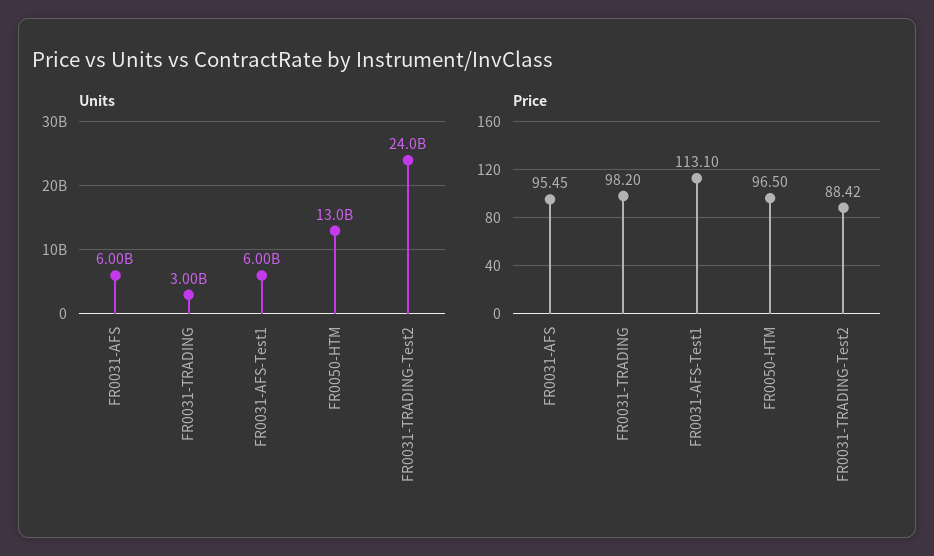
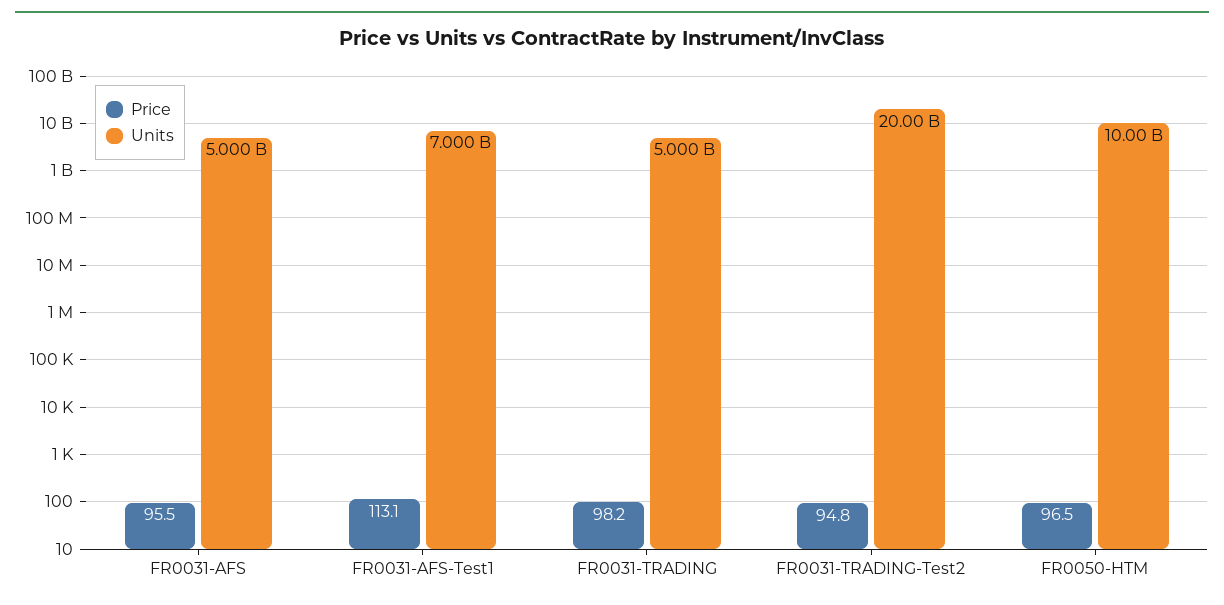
  {
    "Units": {
-     "FR0031-AFS": 6000000000,
+     "FR0031-AFS": 5000000000,
-     "FR0031-TRADING": 3000000000,
+     "FR0031-TRADING": 5000000000,
-     "FR0031-AFS-Test1": 6000000000,
+     "FR0031-AFS-Test1": 7000000000,
-     "FR0050-HTM": 13000000000,
+     "FR0050-HTM": 10000000000,
-     "FR0031-TRADING-Test2": 24000000000
+     "FR0031-TRADING-Test2": 20000000000
    },
    "Price": {
      "FR0031-AFS": 95.45,
      "FR0031-TRADING": 98.2,
      "FR0031-AFS-Test1": 113.1,
      "FR0050-HTM": 96.5,
-     "FR0031-TRADING-Test2": 88.42
+     "FR0031-TRADING-Test2": 94.8
    }
  }

